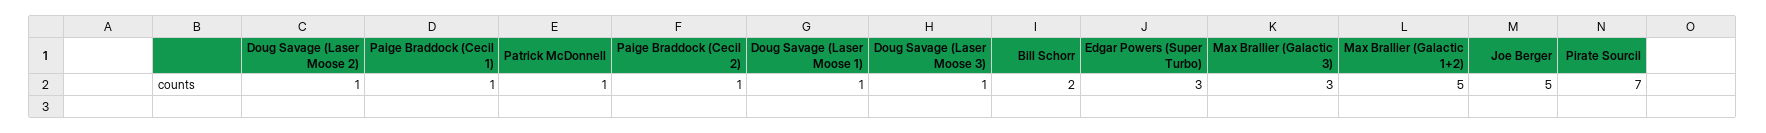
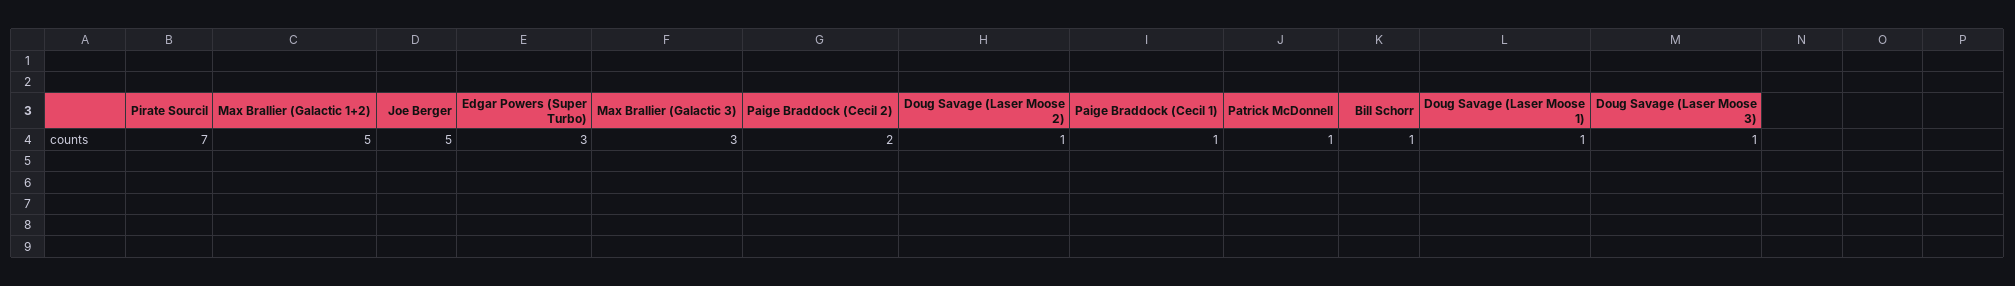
  {
    "Doug Savage (Laser Moose 2)": 1,
    "Paige Braddock (Cecil 1)": 1,
    "Patrick McDonnell": 1,
-   "Paige Braddock (Cecil 2)": 1,
+   "Paige Braddock (Cecil 2)": 2,
    "Doug Savage (Laser Moose 1)": 1,
    "Doug Savage (Laser Moose 3)": 1,
-   "Bill Schorr": 2,
+   "Bill Schorr": 1,
    "Edgar Powers (Super Turbo)": 3,
    "Max Brallier (Galactic 3)": 3,
    "Max Brallier (Galactic 1+2)": 5,
    "Joe Berger": 5,
    "Pirate Sourcil": 7
  }

